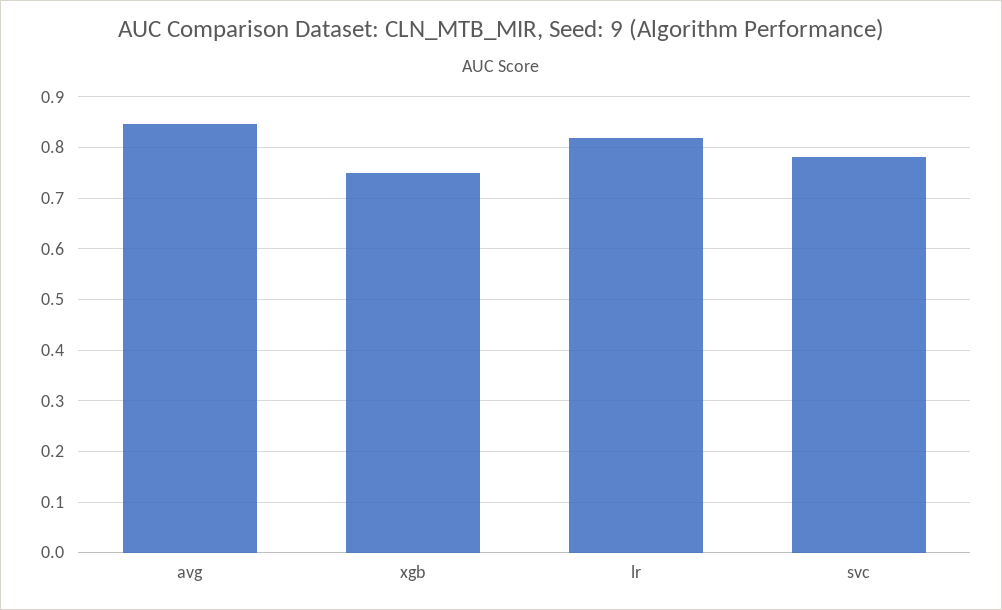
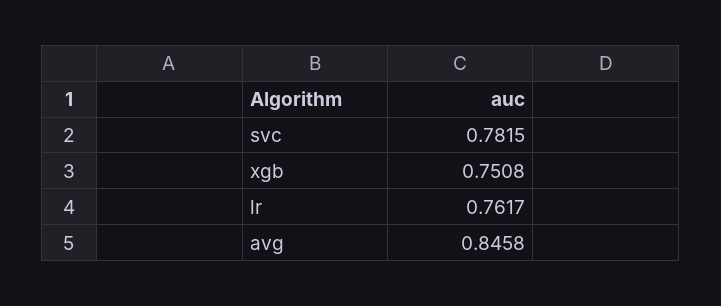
  {
    "avg": 0.8458,
    "xgb": 0.7508,
-   "lr": 0.82,
+   "lr": 0.7617,
    "svc": 0.7815
  }

